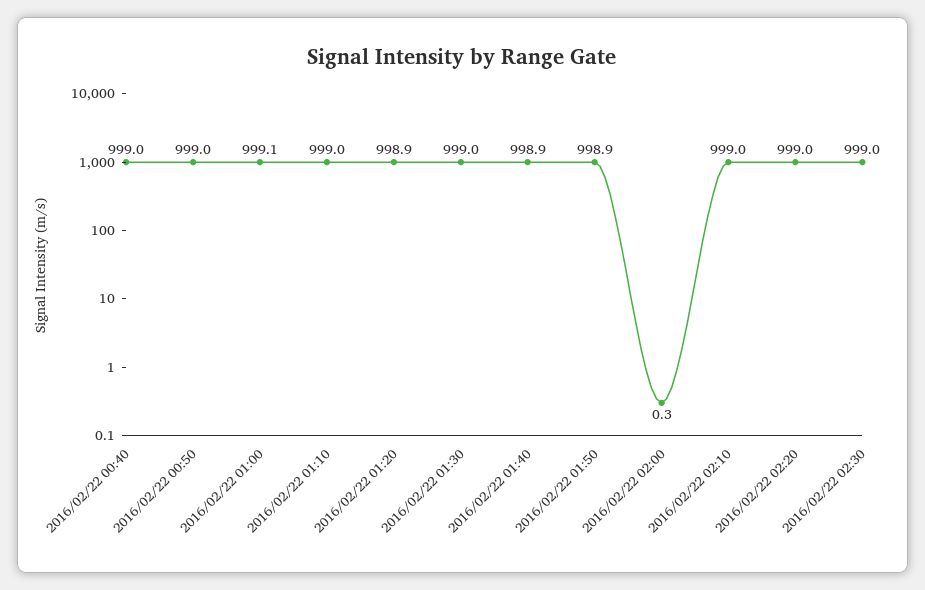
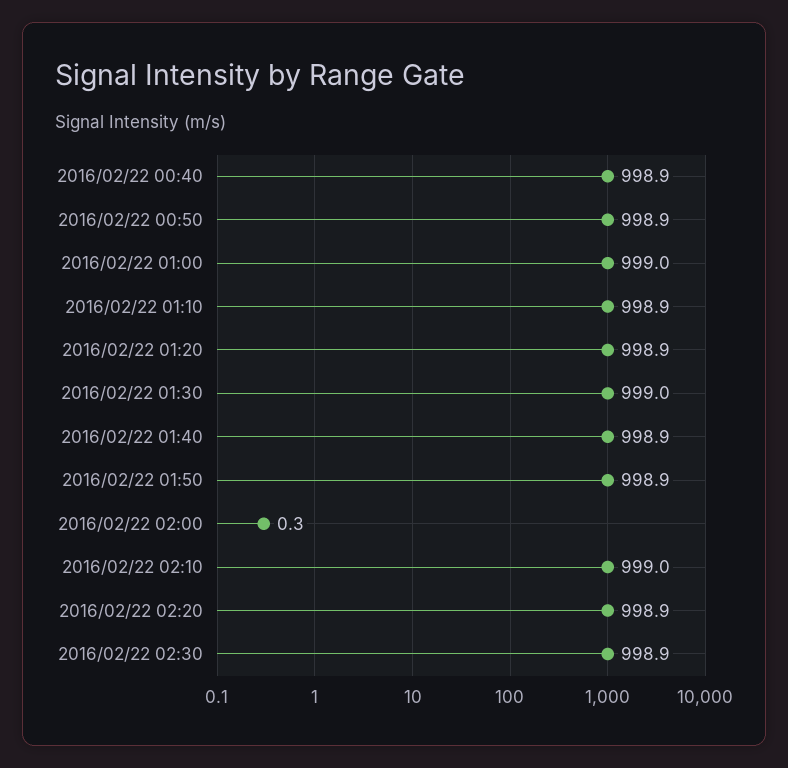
  {
-   "2016/02/22 00:40": 999,
+   "2016/02/22 00:40": 998.9,
-   "2016/02/22 00:50": 999,
+   "2016/02/22 00:50": 998.9,
-   "2016/02/22 01:00": 999.1,
+   "2016/02/22 01:00": 999,
-   "2016/02/22 01:10": 999,
+   "2016/02/22 01:10": 998.9,
    "2016/02/22 01:20": 998.9,
    "2016/02/22 01:30": 999,
    "2016/02/22 01:40": 998.9,
    "2016/02/22 01:50": 998.9,
    "2016/02/22 02:00": 0.3,
    "2016/02/22 02:10": 999,
-   "2016/02/22 02:20": 999,
+   "2016/02/22 02:20": 998.9,
-   "2016/02/22 02:30": 999
+   "2016/02/22 02:30": 998.9
  }

